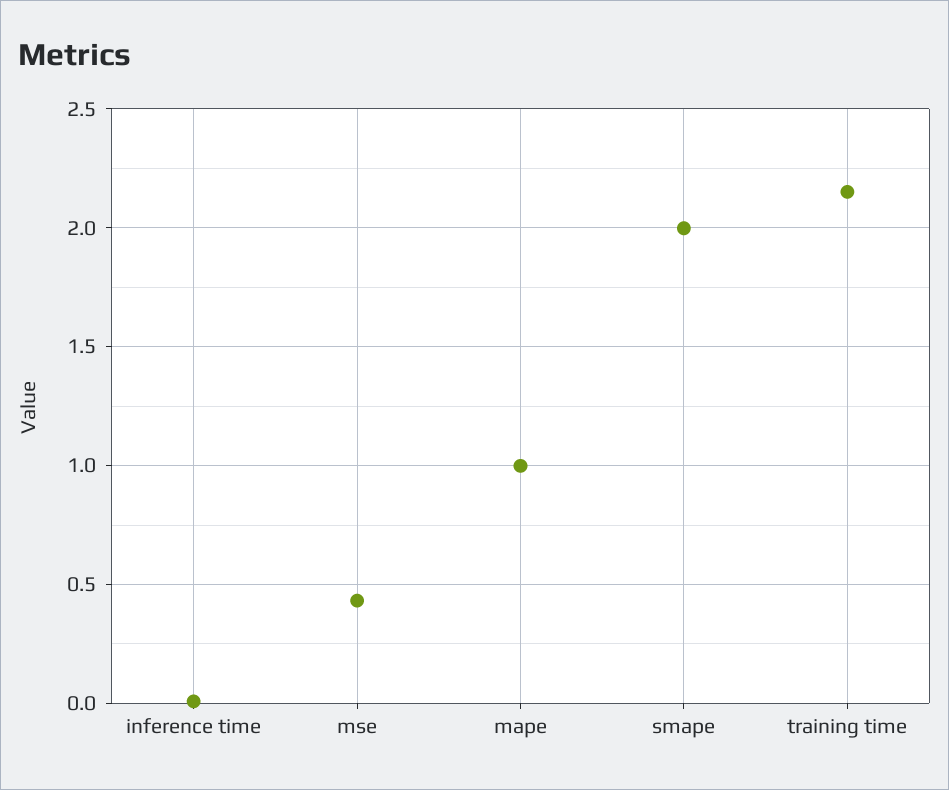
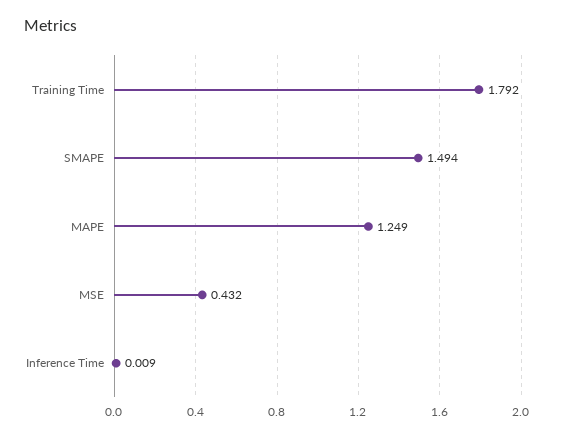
  {
    "inference time": 0.009,
    "mse": 0.432,
-   "mape": 1,
+   "mape": 1.249,
-   "smape": 2,
+   "smape": 1.494,
-   "training time": 2.15
+   "training time": 1.792
  }

